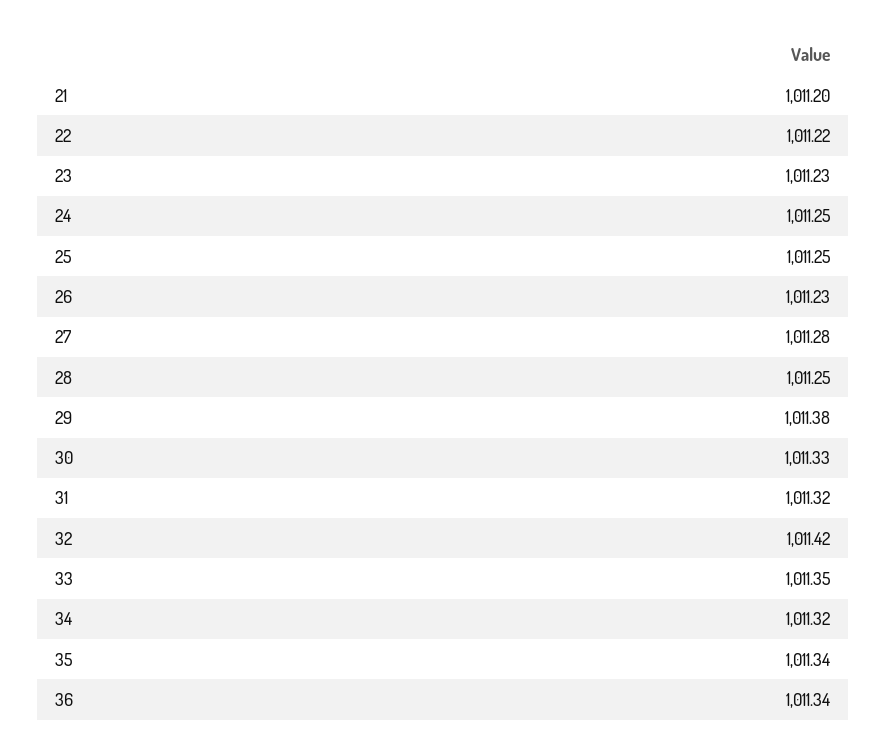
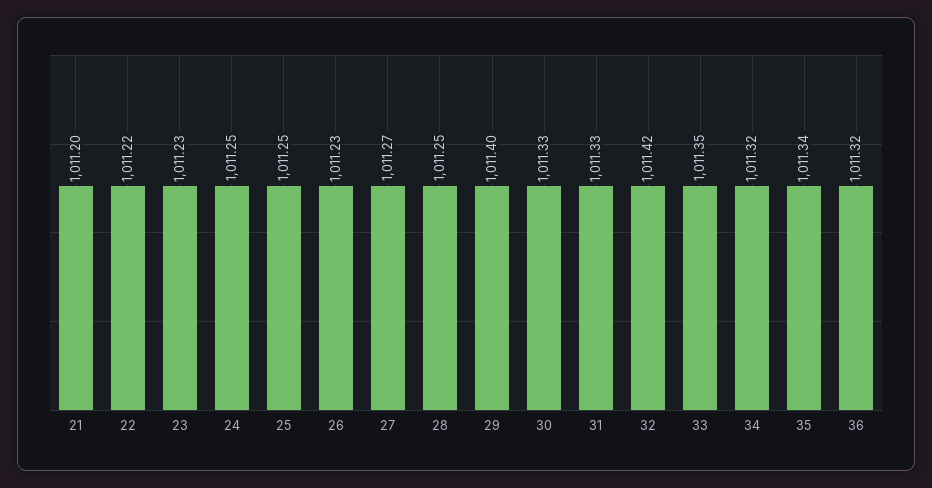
  {
    "21": 1011.2,
    "22": 1011.22,
    "23": 1011.23,
    "24": 1011.25,
    "25": 1011.25,
    "26": 1011.23,
-   "27": 1011.28,
+   "27": 1011.27,
    "28": 1011.25,
-   "29": 1011.38,
+   "29": 1011.4,
    "30": 1011.33,
-   "31": 1011.32,
+   "31": 1011.33,
    "32": 1011.42,
    "33": 1011.35,
    "34": 1011.32,
    "35": 1011.34,
-   "36": 1011.34
+   "36": 1011.32
  }

